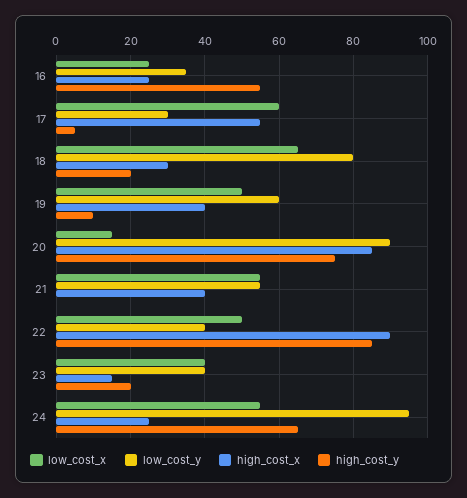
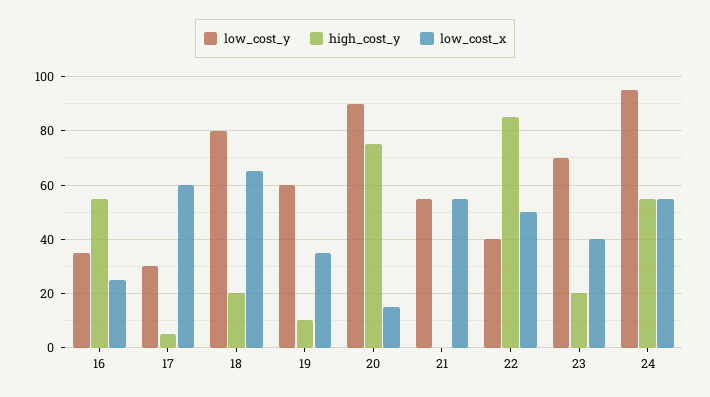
  {
    "low_cost_x": {
      "16": 25,
      "17": 60,
      "18": 65,
-     "19": 50,
+     "19": 35,
      "20": 15,
      "21": 55,
      "22": 50,
      "23": 40,
      "24": 55
    },
    "low_cost_y": {
      "16": 35,
      "17": 30,
      "18": 80,
      "19": 60,
      "20": 90,
      "21": 55,
      "22": 40,
-     "23": 40,
+     "23": 70,
      "24": 95
    },
-   "high_cost_x": {
-     "16": 25,
-     "17": 55,
-     "18": 30,
-     "19": 40,
-     "20": 85,
-     "21": 40,
-     "22": 90,
-     "23": 15,
-     "24": 25
-   },
    "high_cost_y": {
      "16": 55,
      "17": 5,
      "18": 20,
      "19": 10,
      "20": 75,
      "21": 0,
      "22": 85,
      "23": 20,
-     "24": 65
+     "24": 55
    }
  }

